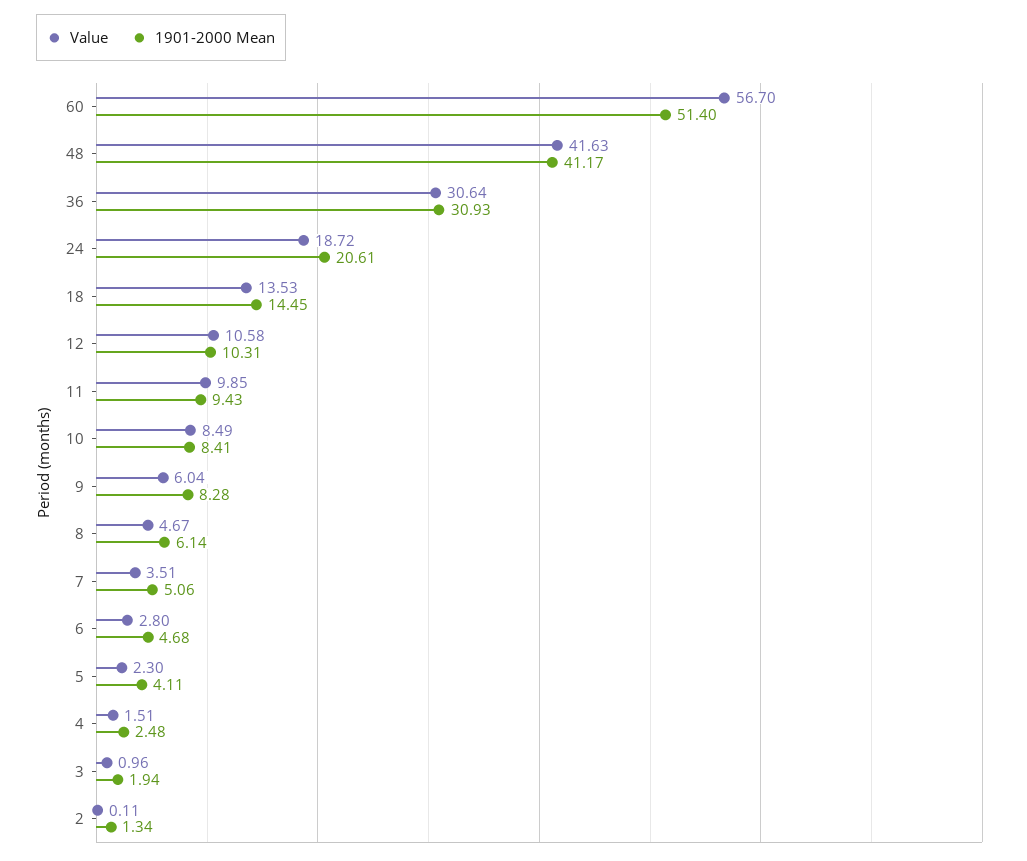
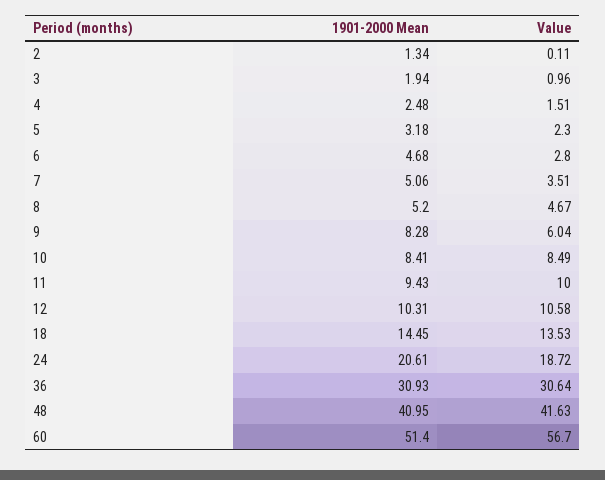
  {
    "Value": {
      "60": 56.7,
      "48": 41.63,
      "36": 30.64,
      "24": 18.72,
      "18": 13.53,
      "12": 10.58,
-     "11": 9.85,
+     "11": 10,
      "10": 8.49,
      "9": 6.04,
      "8": 4.67,
      "7": 3.51,
      "6": 2.8,
      "5": 2.3,
      "4": 1.51,
      "3": 0.96,
      "2": 0.11
    },
    "1901-2000 Mean": {
      "60": 51.4,
-     "48": 41.17,
+     "48": 40.95,
      "36": 30.93,
      "24": 20.61,
      "18": 14.45,
      "12": 10.31,
      "11": 9.43,
      "10": 8.41,
      "9": 8.28,
-     "8": 6.14,
+     "8": 5.2,
      "7": 5.06,
      "6": 4.68,
-     "5": 4.11,
+     "5": 3.18,
      "4": 2.48,
      "3": 1.94,
      "2": 1.34
    }
  }

